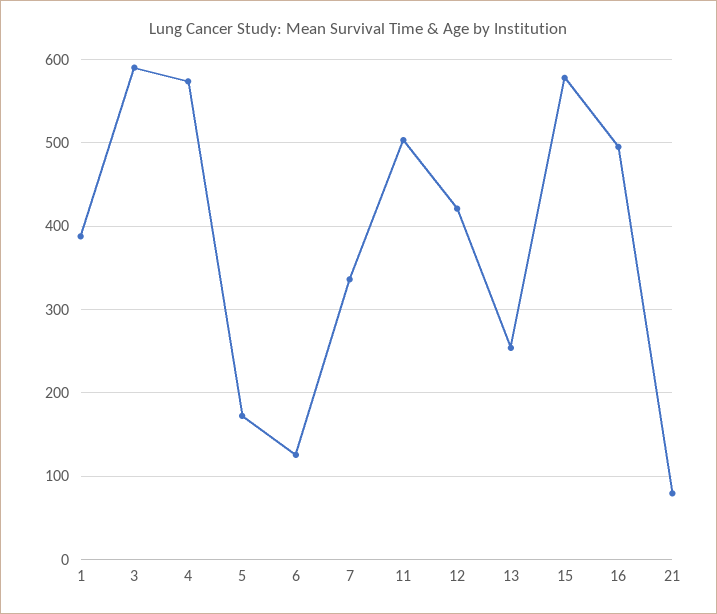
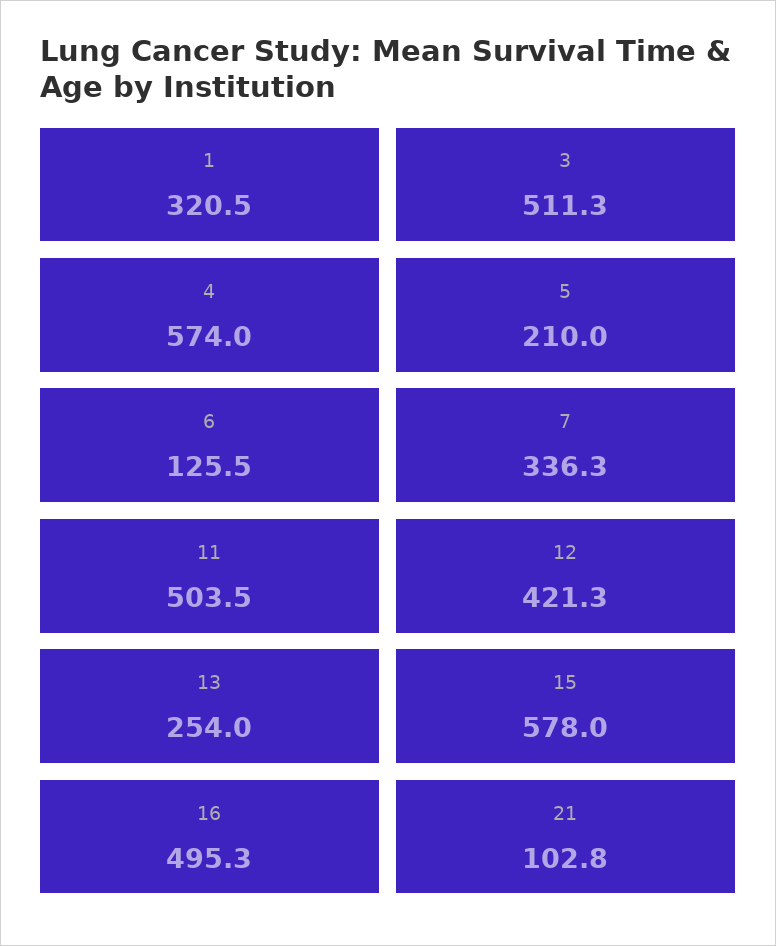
  {
-   "1": 390,
+   "1": 320.5,
-   "3": 590,
+   "3": 511.3,
    "4": 574,
-   "5": 170,
+   "5": 210,
    "6": 125.5,
    "7": 336.3,
    "11": 503.5,
    "12": 421.3,
    "13": 254,
    "15": 578,
    "16": 495.3,
-   "21": 80
+   "21": 102.8
  }

